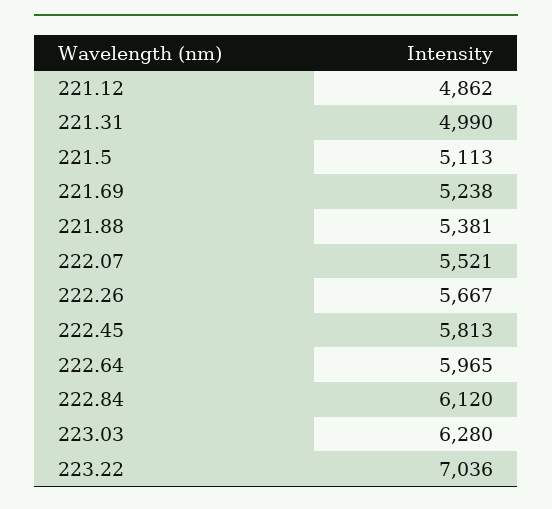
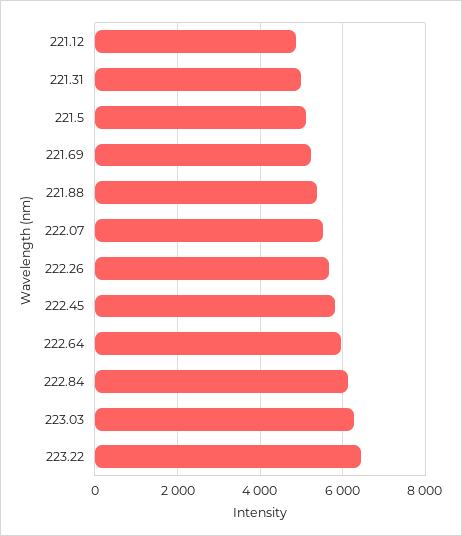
  {
    "221.12": 4862,
    "221.31": 4990,
    "221.5": 5113,
    "221.69": 5238,
    "221.88": 5381,
    "222.07": 5521,
    "222.26": 5667,
    "222.45": 5813,
    "222.64": 5965,
    "222.84": 6120,
    "223.03": 6280,
-   "223.22": 7036
+   "223.22": 6400
  }

